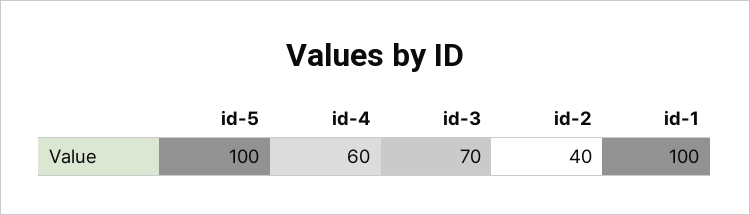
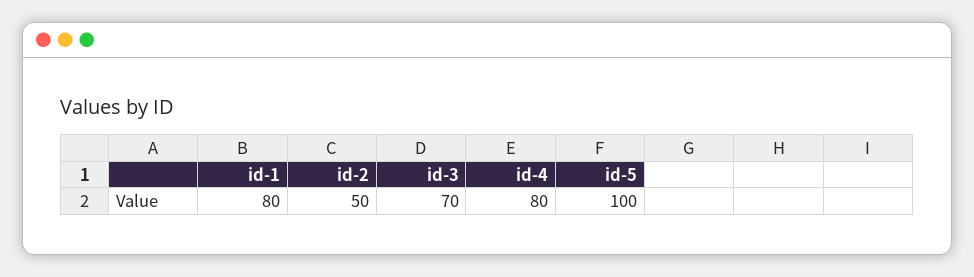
  {
    "id-5": 100,
-   "id-4": 60,
+   "id-4": 80,
    "id-3": 70,
-   "id-2": 40,
+   "id-2": 50,
-   "id-1": 100
+   "id-1": 80
  }

